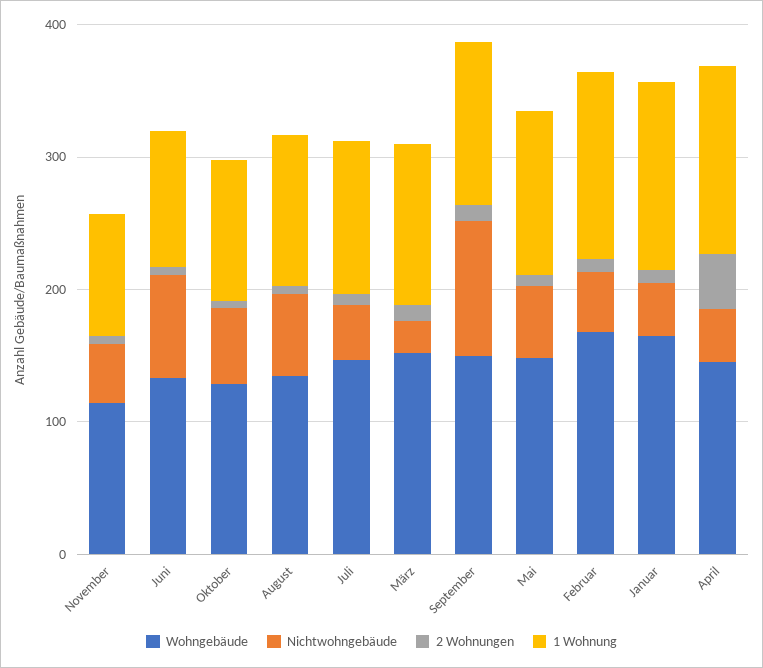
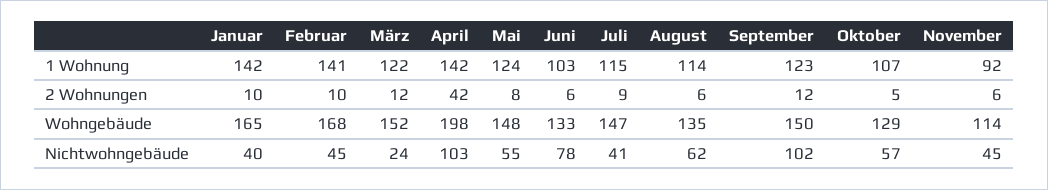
  {
    "Wohngebäude": {
      "November": 114,
      "Juni": 133,
      "Oktober": 129,
      "August": 135,
      "Juli": 147,
      "März": 152,
      "September": 150,
      "Mai": 148,
      "Februar": 168,
      "Januar": 165,
-     "April": 140
+     "April": 198
    },
    "Nichtwohngebäude": {
      "November": 45,
      "Juni": 78,
      "Oktober": 57,
      "August": 62,
      "Juli": 41,
      "März": 24,
      "September": 102,
      "Mai": 55,
      "Februar": 45,
      "Januar": 40,
-     "April": 40
+     "April": 103
    },
    "2 Wohnungen": {
      "November": 6,
      "Juni": 6,
      "Oktober": 5,
      "August": 6,
      "Juli": 9,
      "März": 12,
      "September": 12,
      "Mai": 8,
      "Februar": 10,
      "Januar": 10,
      "April": 42
    },
    "1 Wohnung": {
      "November": 92,
      "Juni": 103,
      "Oktober": 107,
      "August": 114,
      "Juli": 115,
      "März": 122,
      "September": 123,
      "Mai": 124,
      "Februar": 141,
      "Januar": 142,
      "April": 142
    }
  }

